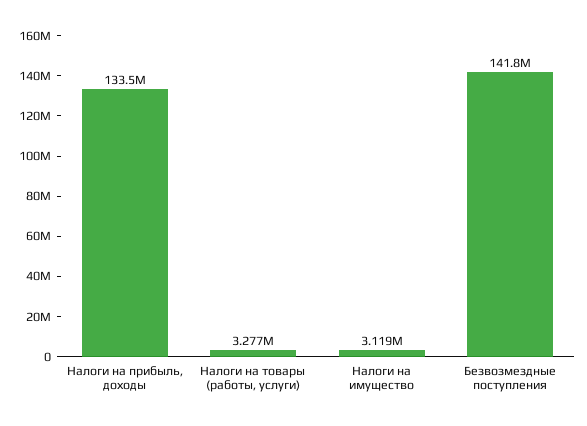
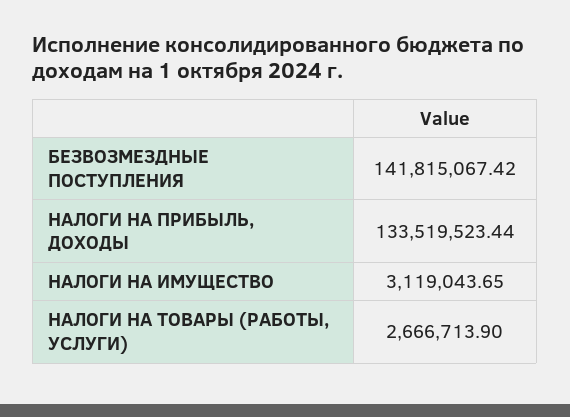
  {
    "Налоги на прибыль, доходы": 133519523.44,
-   "Налоги на товары (работы, услуги)": 3277000,
+   "Налоги на товары (работы, услуги)": 2666713.9,
    "Налоги на имущество": 3119043.65,
    "Безвозмездные поступления": 141815067.42
  }

